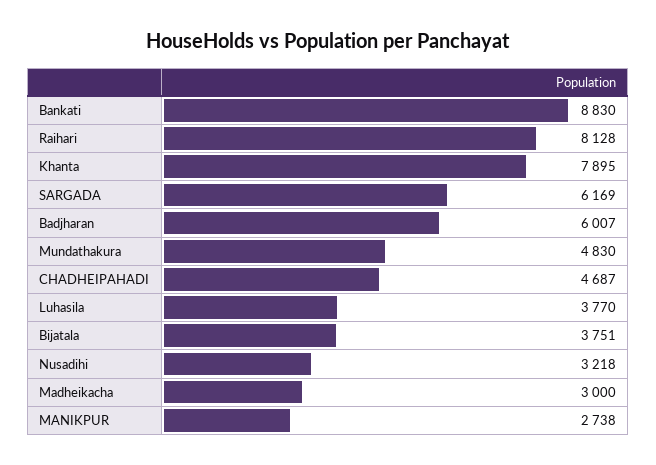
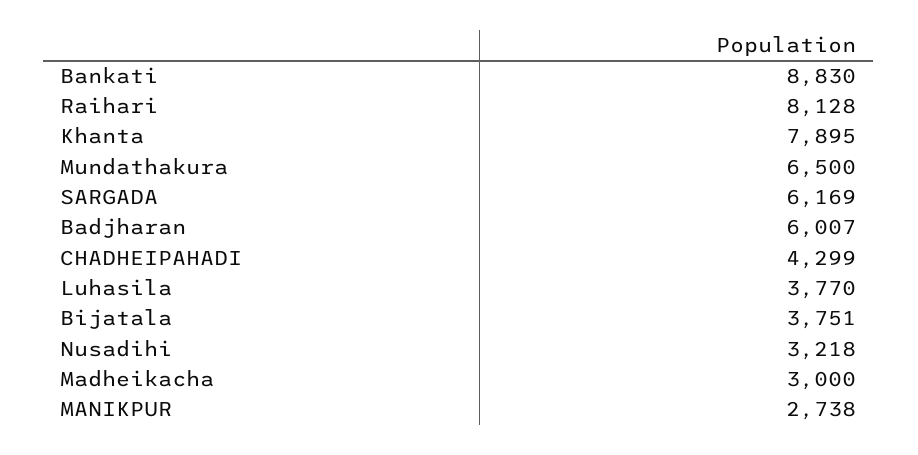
  {
    "Bankati": 8830,
    "Raihari": 8128,
    "Khanta": 7895,
    "SARGADA": 6169,
    "Badjharan": 6007,
-   "Mundathakura": 4830,
+   "Mundathakura": 6500,
-   "CHADHEIPAHADI": 4687,
+   "CHADHEIPAHADI": 4299,
    "Luhasila": 3770,
    "Bijatala": 3751,
    "Nusadihi": 3218,
    "Madheikacha": 3000,
    "MANIKPUR": 2738
  }

